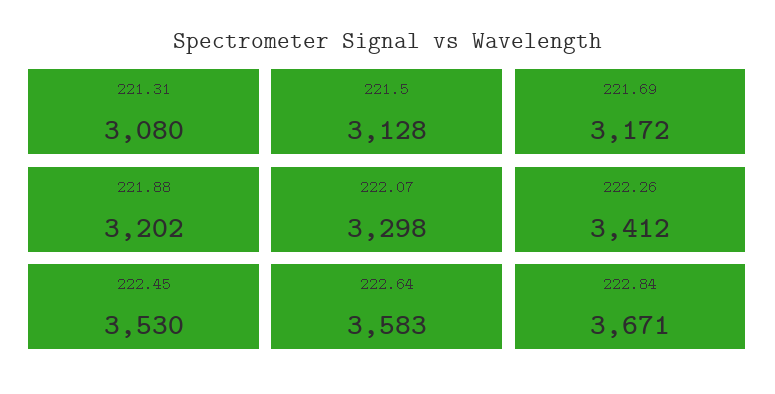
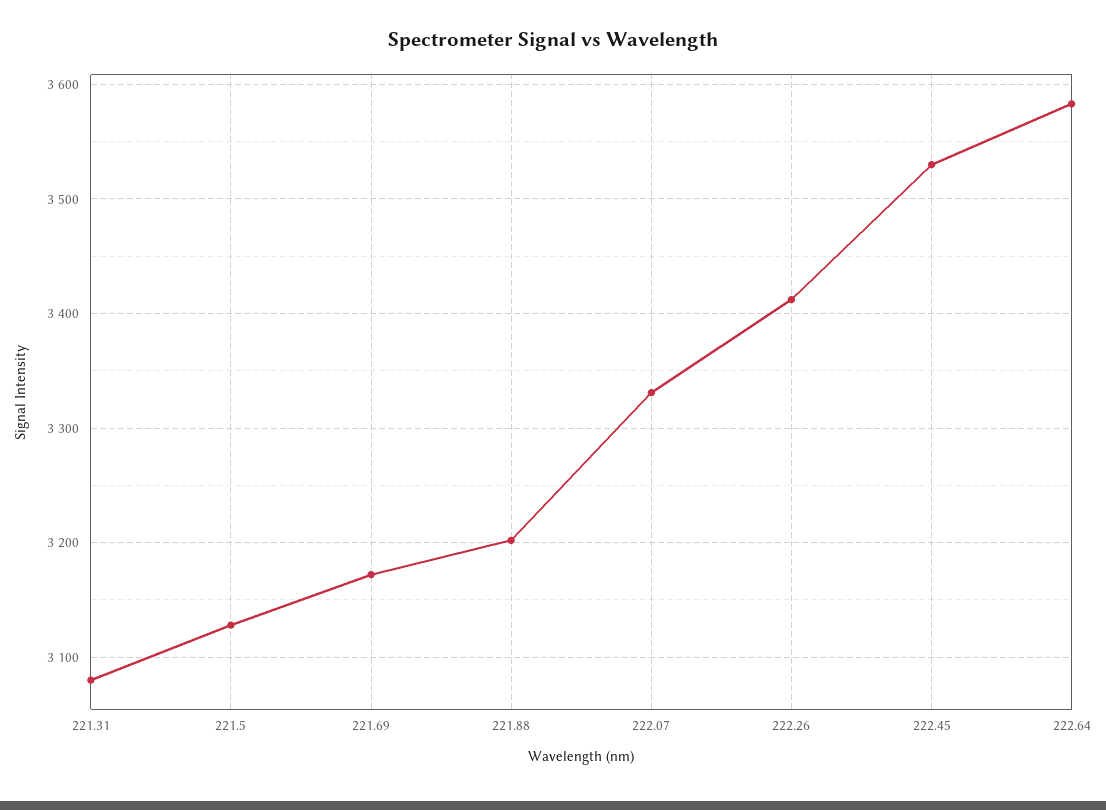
  {
    "221.31": 3080,
    "221.5": 3128,
    "221.69": 3172,
    "221.88": 3202,
-   "222.07": 3298,
+   "222.07": 3330,
    "222.26": 3412,
    "222.45": 3530,
-   "222.64": 3583,
+   "222.64": 3583
-   "222.84": 3671
  }

